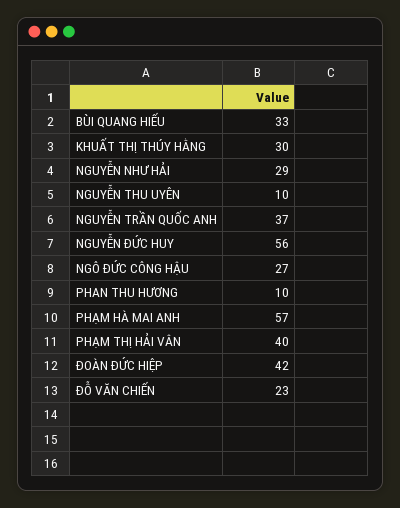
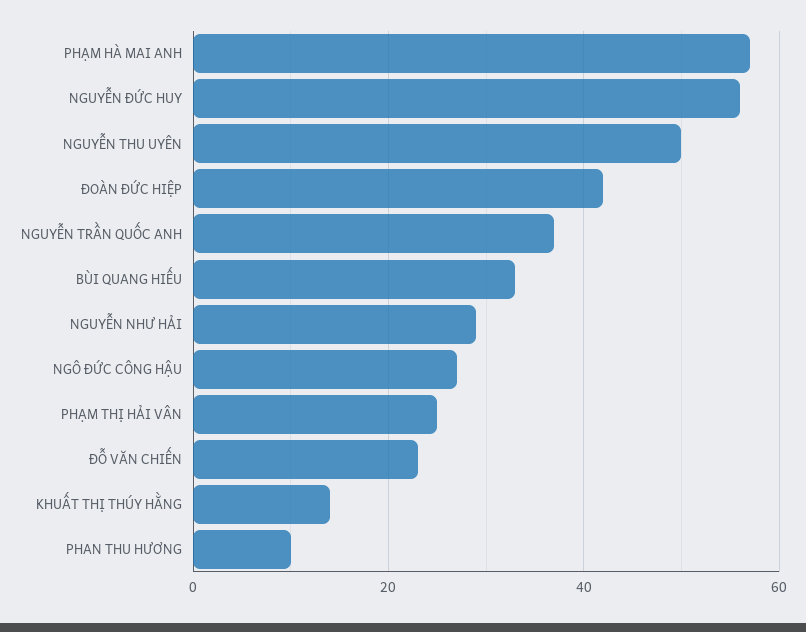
  {
    "BÙI QUANG HIẾU": 33,
-   "KHUẤT THỊ THÚY HẰNG": 30,
+   "KHUẤT THỊ THÚY HẰNG": 15,
    "NGUYỄN NHƯ HẢI": 29,
-   "NGUYỄN THU UYÊN": 10,
+   "NGUYỄN THU UYÊN": 50,
    "NGUYỄN TRẦN QUỐC ANH": 37,
    "NGUYỄN ĐỨC HUY": 56,
    "NGÔ ĐỨC CÔNG HẬU": 27,
    "PHAN THU HƯƠNG": 10,
    "PHẠM HÀ MAI ANH": 57,
-   "PHẠM THỊ HẢI VÂN": 40,
+   "PHẠM THỊ HẢI VÂN": 25,
    "ĐOÀN ĐỨC HIỆP": 42,
    "ĐỖ VĂN CHIẾN": 23
  }

